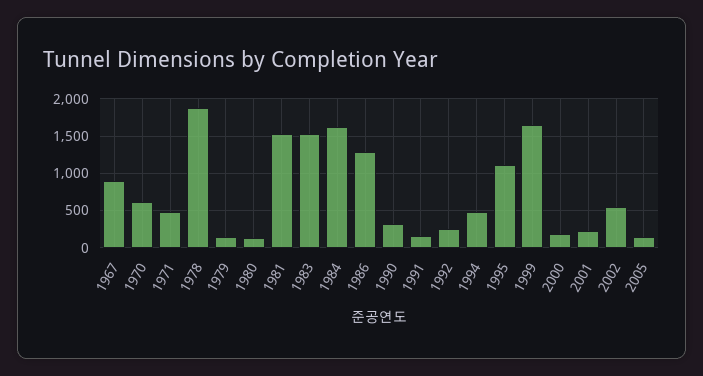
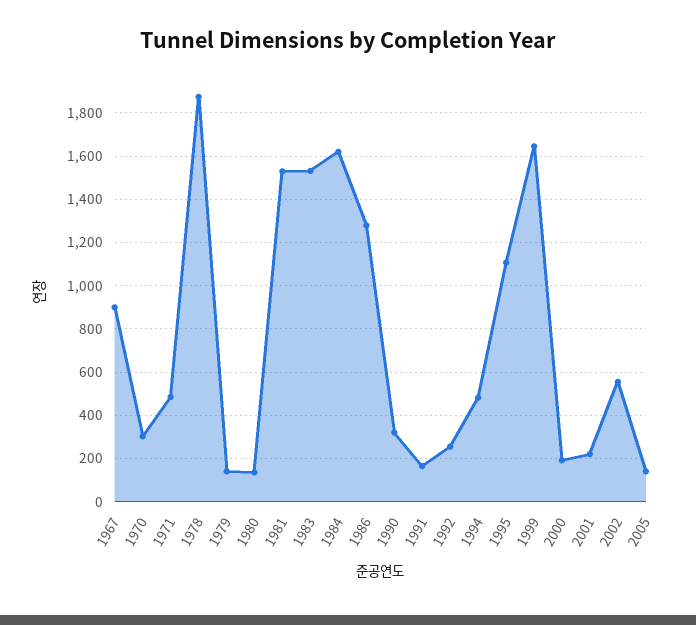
  {
    "1967": 900,
-   "1970": 600,
+   "1970": 300,
    "1971": 500,
    "1978": 1850,
    "1979": 150,
    "1980": 150,
    "1981": 1550,
    "1983": 1550,
    "1984": 1600,
    "1986": 1300,
    "1990": 300,
    "1991": 150,
    "1992": 250,
    "1994": 500,
    "1995": 1100,
    "1999": 1650,
    "2000": 200,
    "2001": 200,
    "2002": 550,
    "2005": 150
  }

